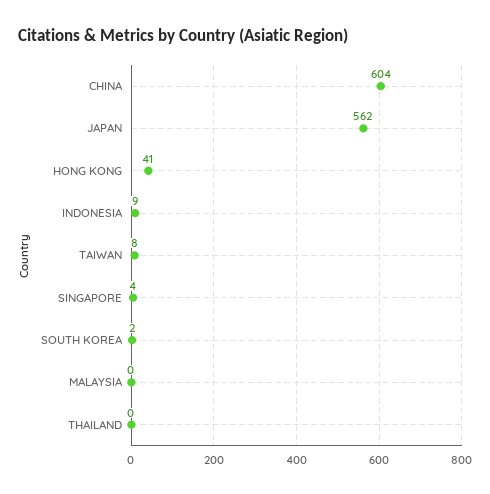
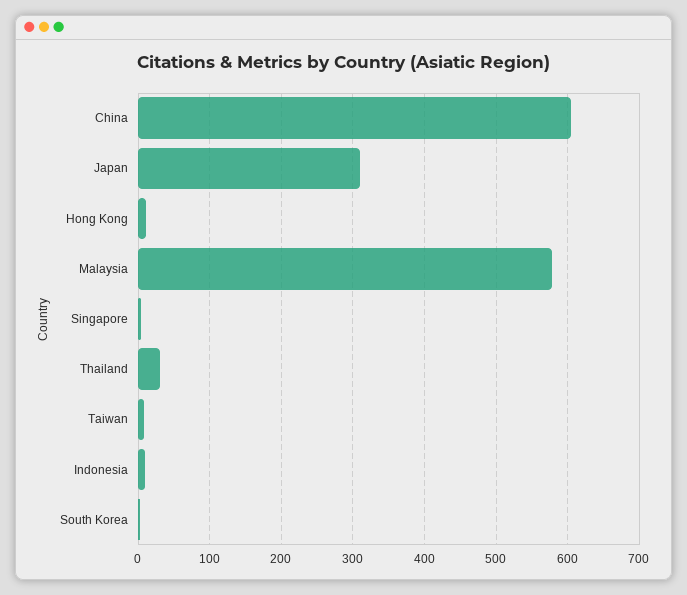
  {
    "CHINA": 604,
-   "JAPAN": 562,
+   "JAPAN": 310,
-   "HONG KONG": 41,
+   "HONG KONG": 10,
    "INDONESIA": 9,
    "TAIWAN": 8,
    "SINGAPORE": 4,
    "SOUTH KOREA": 2,
-   "MALAYSIA": 0,
+   "MALAYSIA": 580,
-   "THAILAND": 0
+   "THAILAND": 30
  }

